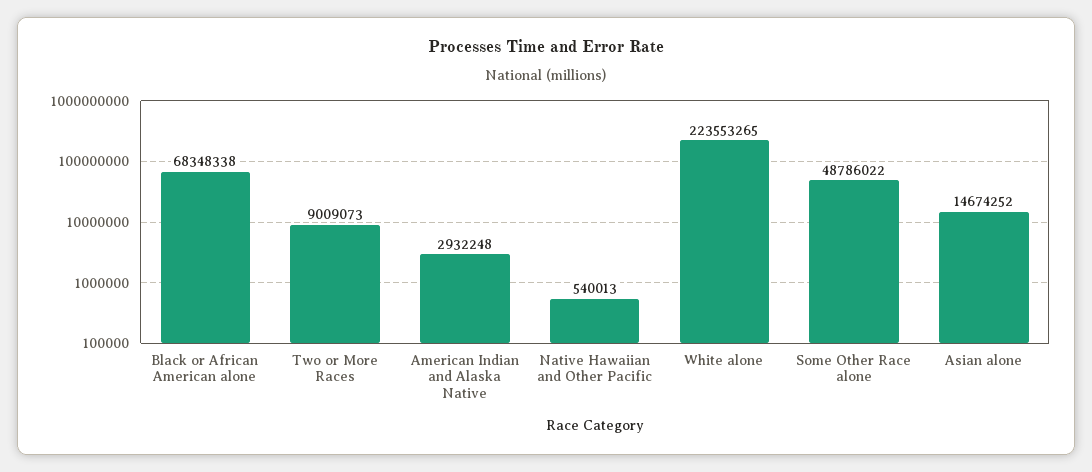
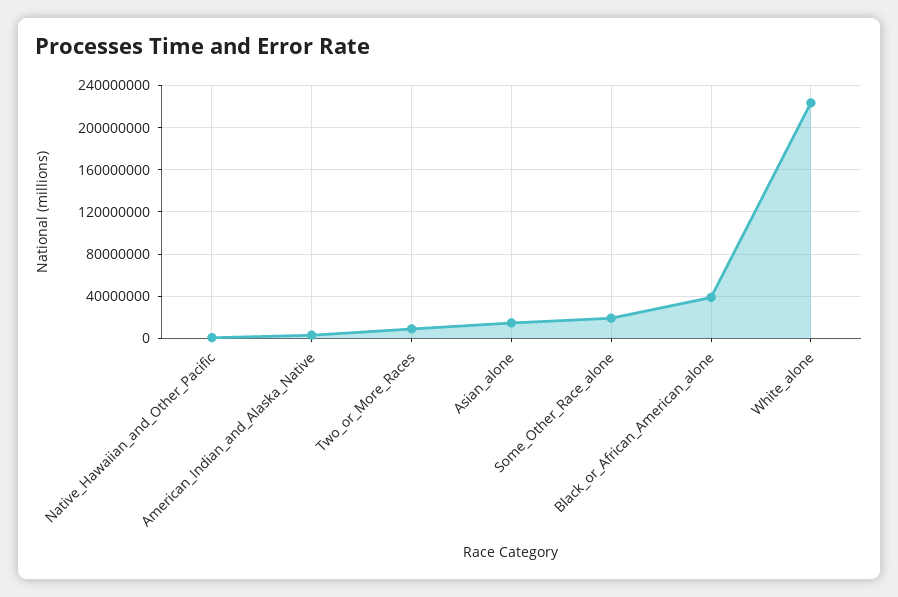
  {
-   "Black or African American alone": 68348338,
+   "Black or African American alone": 40000000,
    "Two or More Races": 9009073,
    "American Indian and Alaska Native": 2932248,
    "Native Hawaiian and Other Pacific": 540013,
    "White alone": 223553265,
-   "Some Other Race alone": 48786022,
+   "Some Other Race alone": 20000000,
    "Asian alone": 14674252
  }

